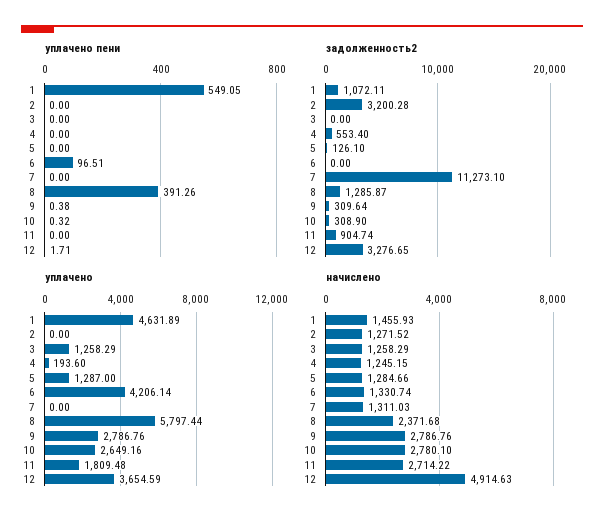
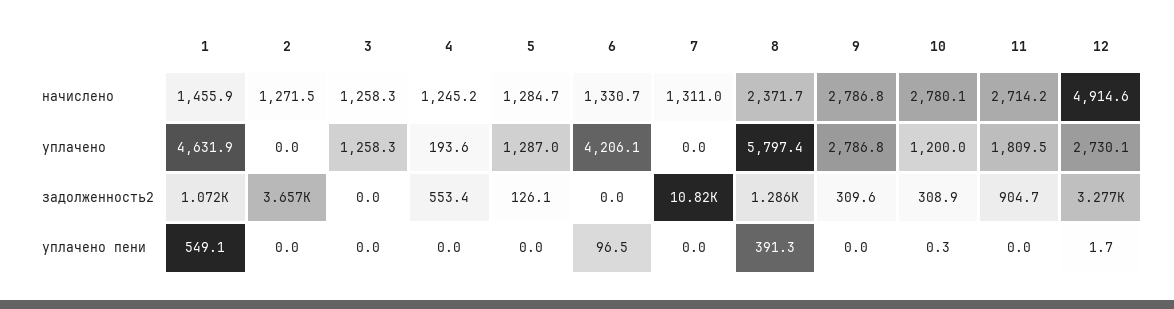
  {
    "уплачено пени": {
      "1": 549.05,
      "2": 0,
      "3": 0,
      "4": 0,
      "5": 0,
      "6": 96.51,
      "7": 0,
      "8": 391.26,
-     "9": 0.38,
+     "9": 0,
      "10": 0.32,
      "11": 0,
      "12": 1.71
    },
    "задолженность2": {
      "1": 1072.11,
-     "2": 3200.28,
+     "2": 3657,
      "3": 0,
      "4": 553.4,
      "5": 126.1,
      "6": 0,
-     "7": 11273.1,
+     "7": 10820,
      "8": 1285.87,
      "9": 309.64,
      "10": 308.9,
      "11": 904.74,
      "12": 3276.65
    },
    "уплачено": {
      "1": 4631.89,
      "2": 0,
      "3": 1258.29,
      "4": 193.6,
      "5": 1287,
      "6": 4206.14,
      "7": 0,
      "8": 5797.44,
      "9": 2786.76,
-     "10": 2649.16,
+     "10": 1200,
      "11": 1809.48,
-     "12": 3654.59
+     "12": 2730.1
    },
    "начислено": {
      "1": 1455.93,
      "2": 1271.52,
      "3": 1258.29,
      "4": 1245.15,
      "5": 1284.66,
      "6": 1330.74,
      "7": 1311.03,
      "8": 2371.68,
      "9": 2786.76,
      "10": 2780.1,
      "11": 2714.22,
      "12": 4914.63
    }
  }

